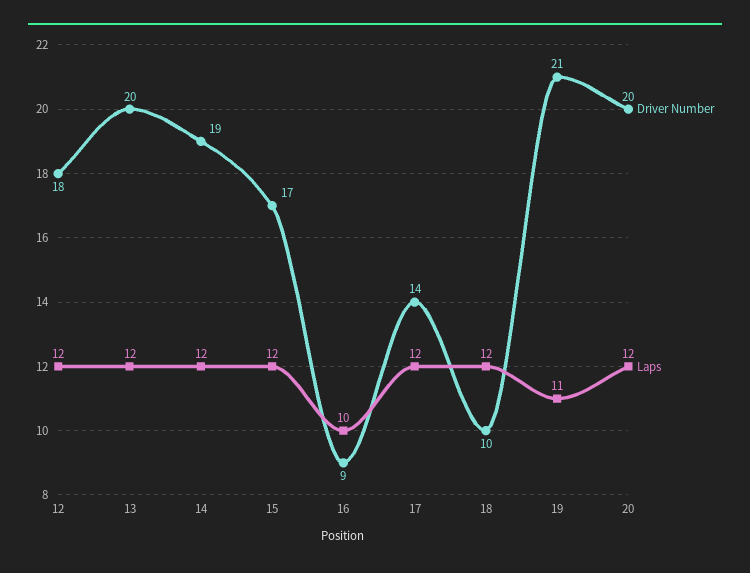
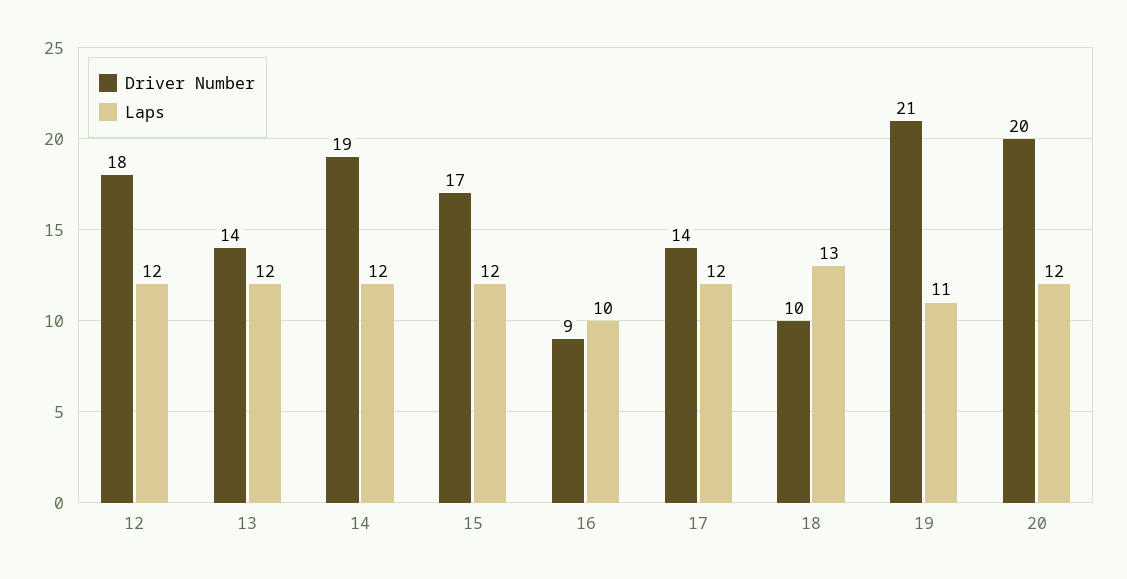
  {
    "Driver Number": {
      "12": 18,
-     "13": 20,
+     "13": 14,
      "14": 19,
      "15": 17,
      "16": 9,
      "17": 14,
      "18": 10,
      "19": 21,
      "20": 20
    },
    "Laps": {
      "12": 12,
      "13": 12,
      "14": 12,
      "15": 12,
      "16": 10,
      "17": 12,
-     "18": 12,
+     "18": 13,
      "19": 11,
      "20": 12
    }
  }

